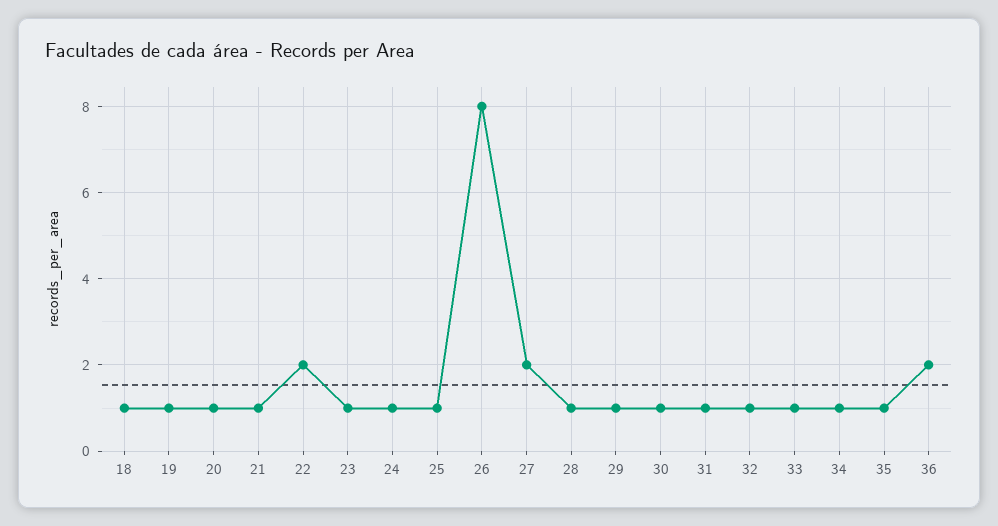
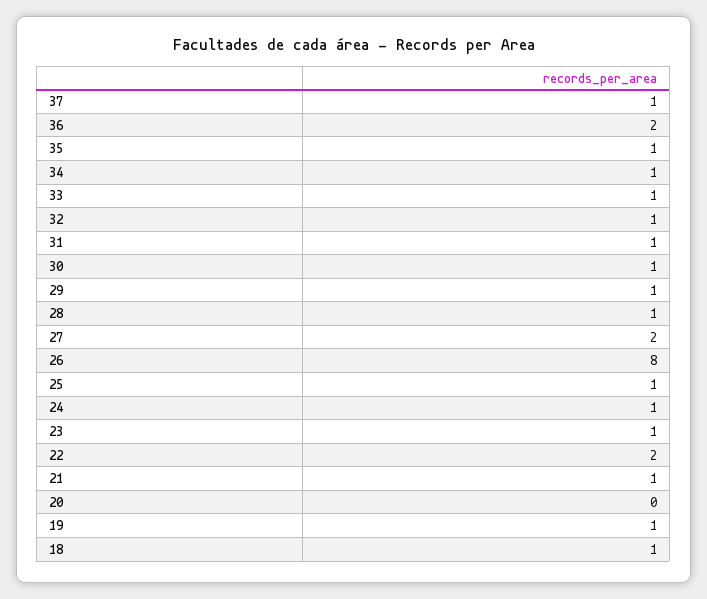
  {
    "18": 1,
    "19": 1,
-   "20": 1,
+   "20": 0,
    "21": 1,
    "22": 2,
    "23": 1,
    "24": 1,
    "25": 1,
    "26": 8,
    "27": 2,
    "28": 1,
    "29": 1,
    "30": 1,
    "31": 1,
    "32": 1,
    "33": 1,
    "34": 1,
    "35": 1,
-   "36": 2
+   "36": 2,
+   "37": 1
  }

